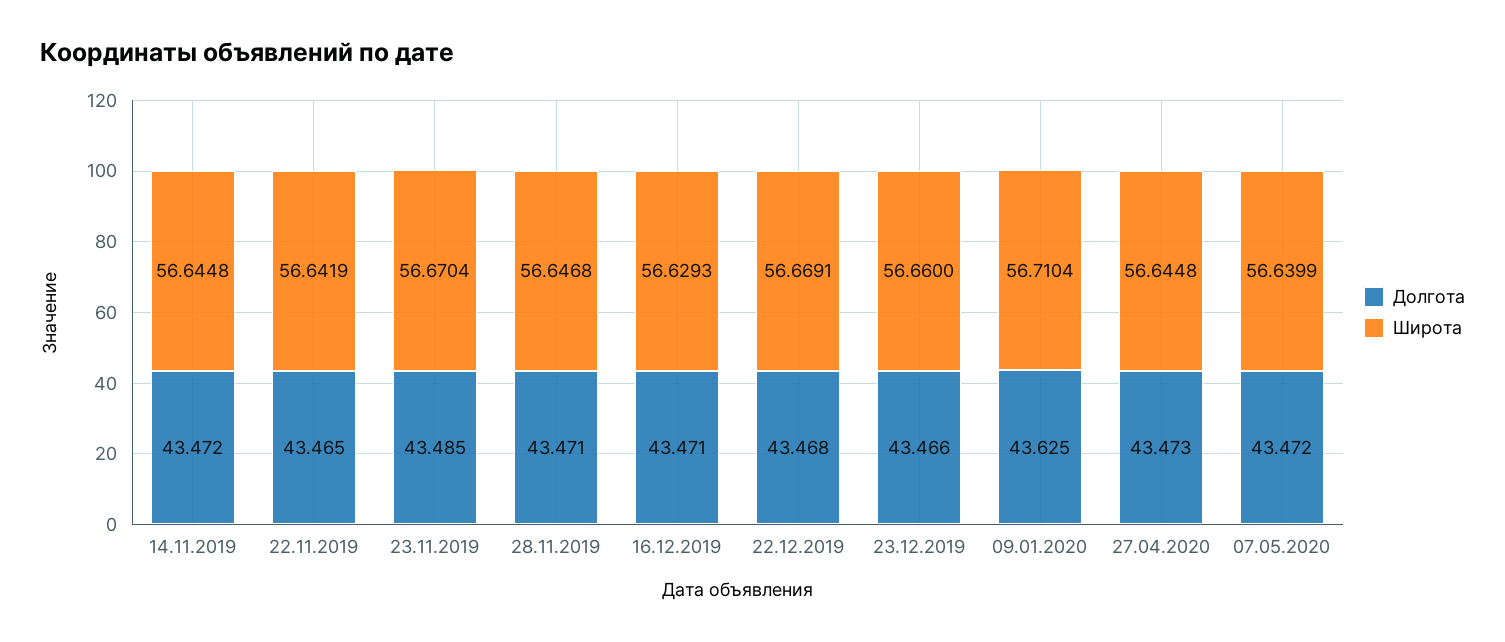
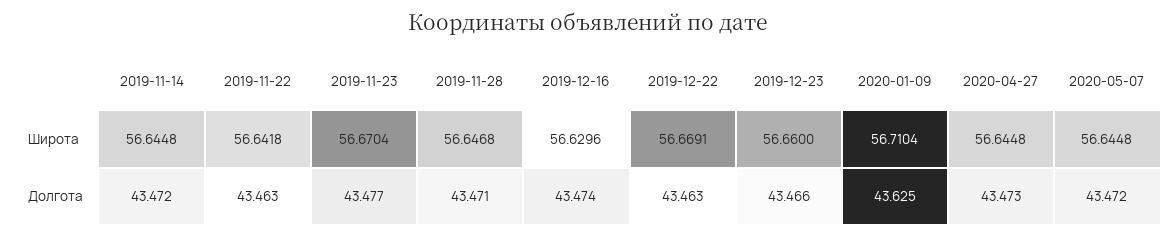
  {
    "Долгота": {
      "14.11.2019": 43.472,
-     "22.11.2019": 43.465,
+     "22.11.2019": 43.463,
-     "23.11.2019": 43.485,
+     "23.11.2019": 43.477,
      "28.11.2019": 43.471,
-     "16.12.2019": 43.471,
+     "16.12.2019": 43.474,
-     "22.12.2019": 43.468,
+     "22.12.2019": 43.463,
      "23.12.2019": 43.466,
      "09.01.2020": 43.625,
      "27.04.2020": 43.473,
      "07.05.2020": 43.472
    },
    "Широта": {
      "14.11.2019": 56.6448,
-     "22.11.2019": 56.6419,
+     "22.11.2019": 56.6418,
      "23.11.2019": 56.6704,
      "28.11.2019": 56.6468,
-     "16.12.2019": 56.6293,
+     "16.12.2019": 56.6296,
      "22.12.2019": 56.6691,
      "23.12.2019": 56.66,
      "09.01.2020": 56.7104,
      "27.04.2020": 56.6448,
-     "07.05.2020": 56.6399
+     "07.05.2020": 56.6448
    }
  }

